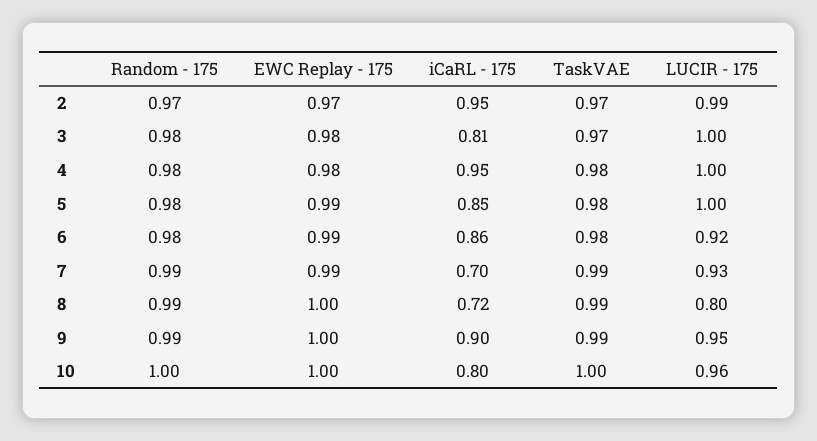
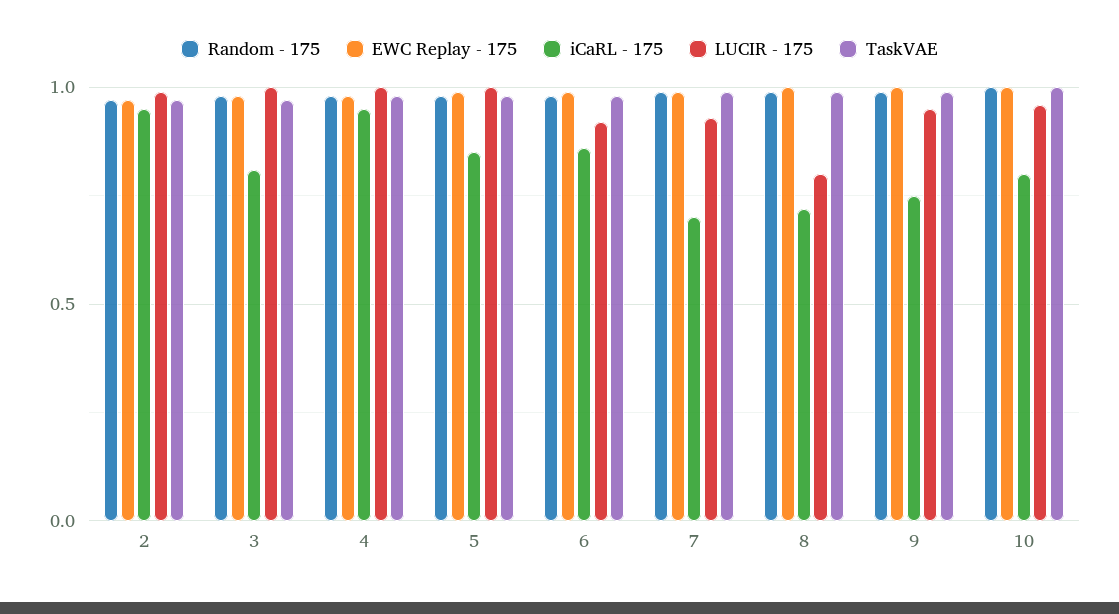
  {
    "Random - 175": {
      "2": 0.97,
      "3": 0.98,
      "4": 0.98,
      "5": 0.98,
      "6": 0.98,
      "7": 0.99,
      "8": 0.99,
      "9": 0.99,
      "10": 1
    },
    "EWC Replay - 175": {
      "2": 0.97,
      "3": 0.98,
      "4": 0.98,
      "5": 0.99,
      "6": 0.99,
      "7": 0.99,
      "8": 1,
      "9": 1,
      "10": 1
    },
    "iCaRL - 175": {
      "2": 0.95,
      "3": 0.81,
      "4": 0.95,
      "5": 0.85,
      "6": 0.86,
      "7": 0.7,
      "8": 0.72,
-     "9": 0.9,
+     "9": 0.75,
      "10": 0.8
    },
    "TaskVAE": {
      "2": 0.97,
      "3": 0.97,
      "4": 0.98,
      "5": 0.98,
      "6": 0.98,
      "7": 0.99,
      "8": 0.99,
      "9": 0.99,
      "10": 1
    },
    "LUCIR - 175": {
      "2": 0.99,
      "3": 1,
      "4": 1,
      "5": 1,
      "6": 0.92,
      "7": 0.93,
      "8": 0.8,
      "9": 0.95,
      "10": 0.96
    }
  }

